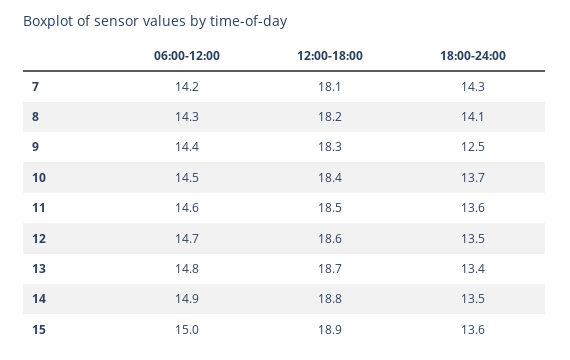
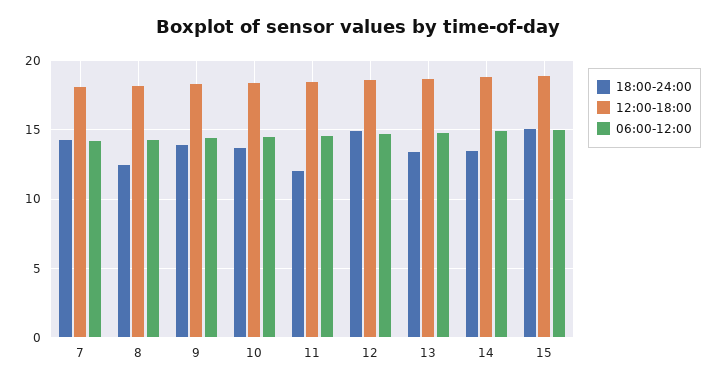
  {
    "06:00-12:00": {
      "7": 14.2,
      "8": 14.3,
      "9": 14.4,
      "10": 14.5,
      "11": 14.6,
      "12": 14.7,
      "13": 14.8,
      "14": 14.9,
      "15": 15
    },
    "12:00-18:00": {
      "7": 18.1,
      "8": 18.2,
      "9": 18.3,
      "10": 18.4,
      "11": 18.5,
      "12": 18.6,
      "13": 18.7,
      "14": 18.8,
      "15": 18.9
    },
    "18:00-24:00": {
      "7": 14.3,
-     "8": 14.1,
+     "8": 12.5,
-     "9": 12.5,
+     "9": 14,
      "10": 13.7,
-     "11": 13.6,
+     "11": 12,
-     "12": 13.5,
+     "12": 15,
      "13": 13.4,
      "14": 13.5,
-     "15": 13.6
+     "15": 15
    }
  }

